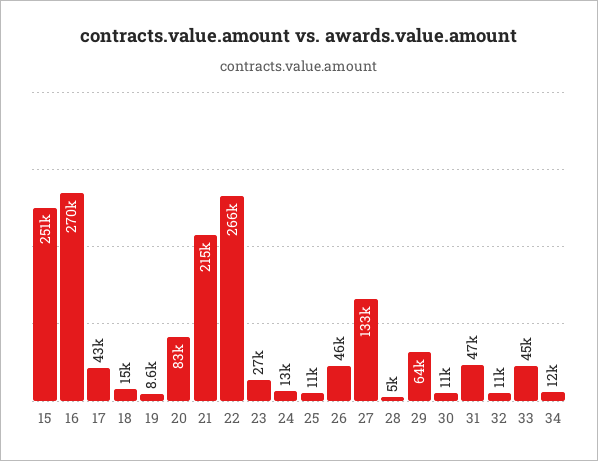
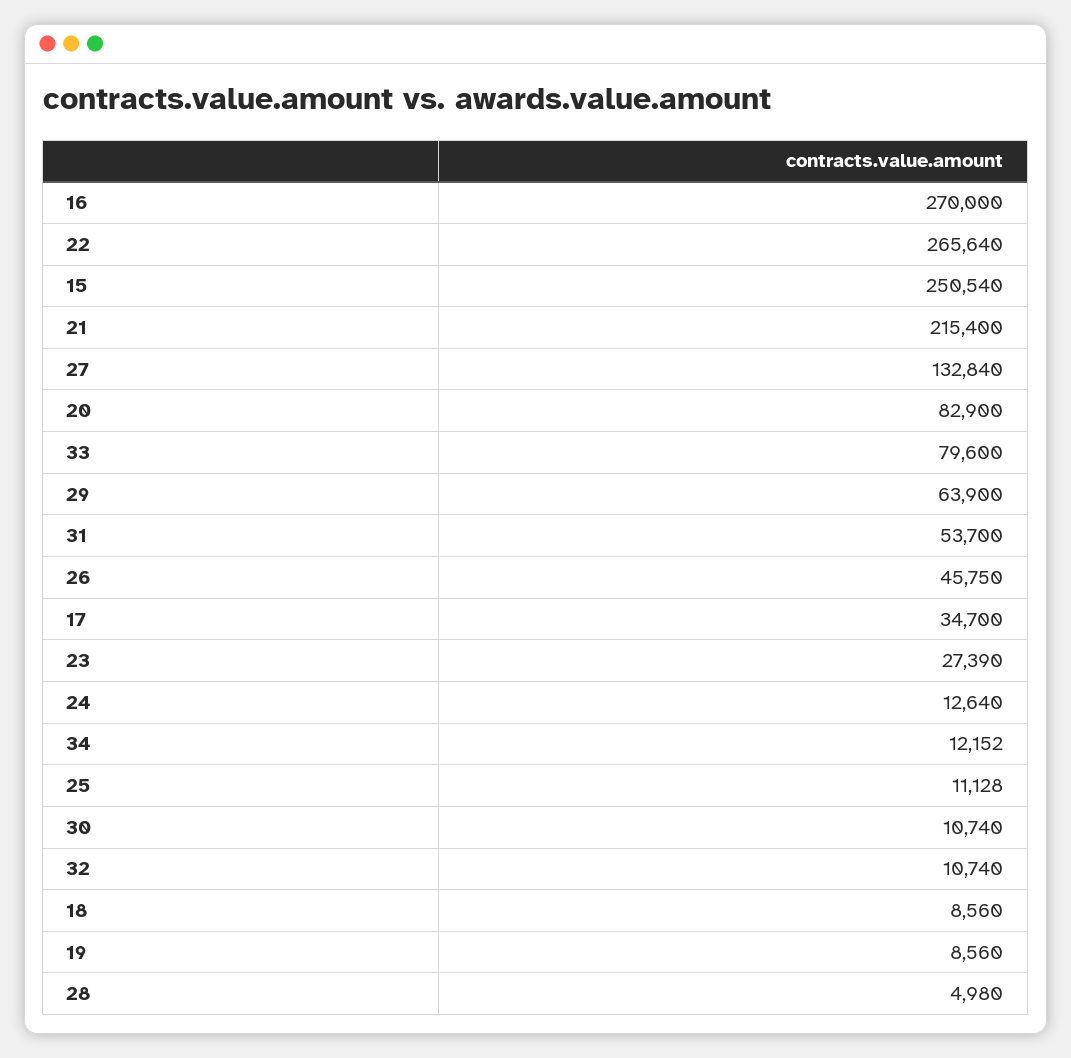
  {
    "15": 250540,
    "16": 270000,
-   "17": 43000,
+   "17": 34700,
-   "18": 15000,
+   "18": 8560,
    "19": 8560,
    "20": 82900,
    "21": 215400,
    "22": 265640,
    "23": 27390,
    "24": 12640,
    "25": 11128,
    "26": 45750,
    "27": 132840,
    "28": 4980,
    "29": 63900,
    "30": 10740,
-   "31": 47000,
+   "31": 53700,
    "32": 10740,
-   "33": 45000,
+   "33": 79600,
    "34": 12152
  }

